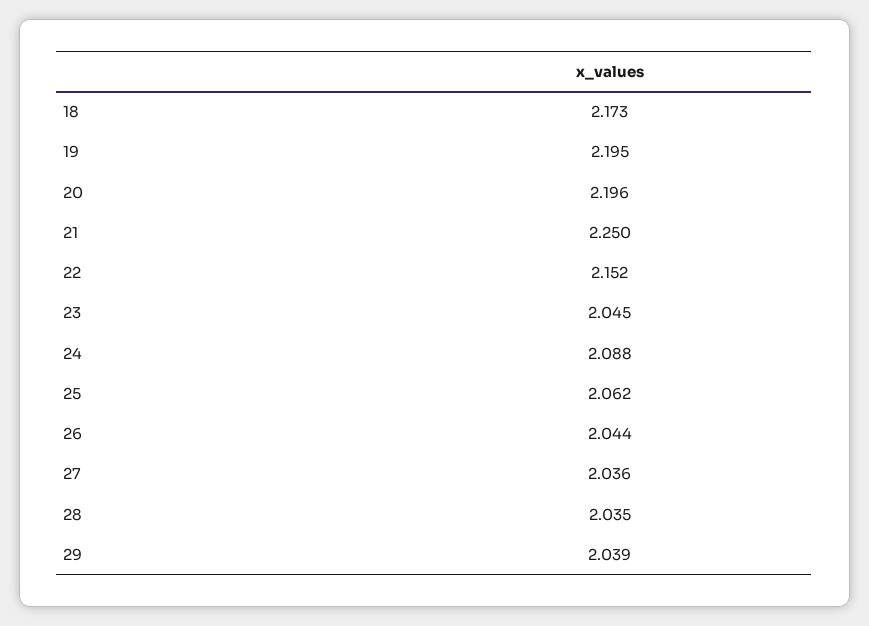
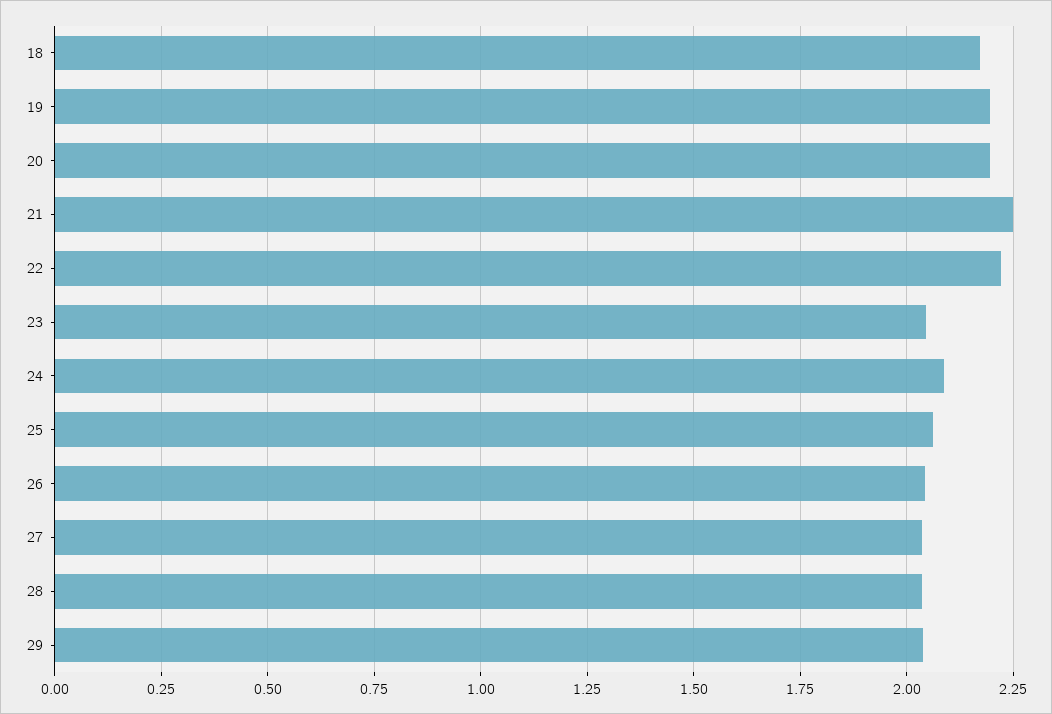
  {
    "18": 2.173,
    "19": 2.195,
    "20": 2.196,
    "21": 2.25,
-   "22": 2.152,
+   "22": 2.225,
    "23": 2.045,
    "24": 2.088,
    "25": 2.062,
    "26": 2.044,
    "27": 2.036,
    "28": 2.035,
    "29": 2.039
  }

